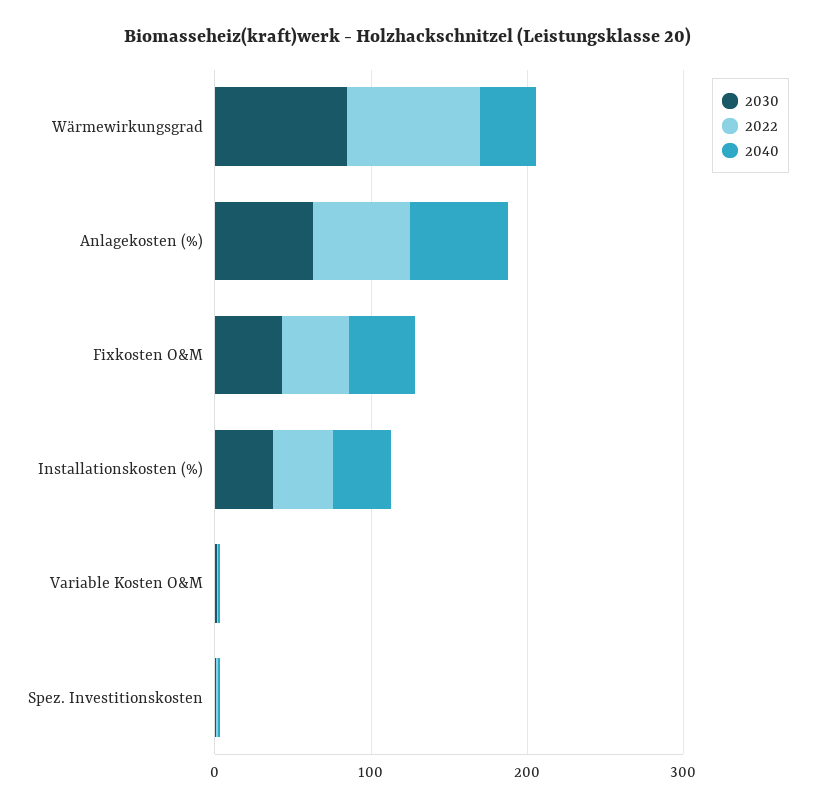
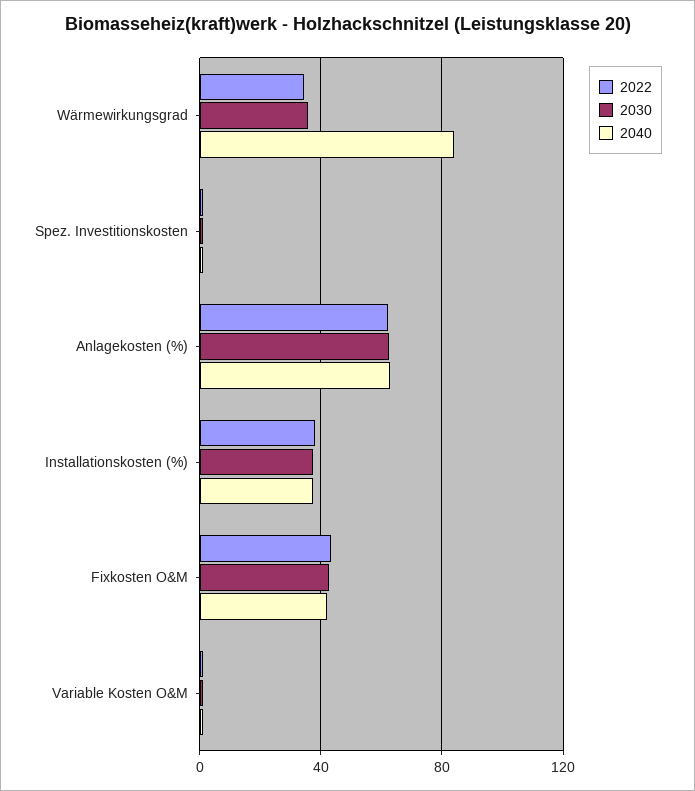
  {
    "2030": {
-     "Wärmewirkungsgrad": 80,
+     "Wärmewirkungsgrad": 35,
      "Anlagekosten (%)": 65,
      "Fixkosten O&M": 45,
      "Installationskosten (%)": 35,
      "Variable Kosten O&M": 0,
      "Spez. Investitionskosten": 0
    },
    "2022": {
-     "Wärmewirkungsgrad": 80,
+     "Wärmewirkungsgrad": 35,
      "Anlagekosten (%)": 60,
      "Fixkosten O&M": 45,
      "Installationskosten (%)": 40,
      "Variable Kosten O&M": 0,
      "Spez. Investitionskosten": 0
    },
    "2040": {
-     "Wärmewirkungsgrad": 40,
+     "Wärmewirkungsgrad": 85,
      "Anlagekosten (%)": 65,
      "Fixkosten O&M": 40,
      "Installationskosten (%)": 35,
      "Variable Kosten O&M": 0,
      "Spez. Investitionskosten": 0
    }
  }

